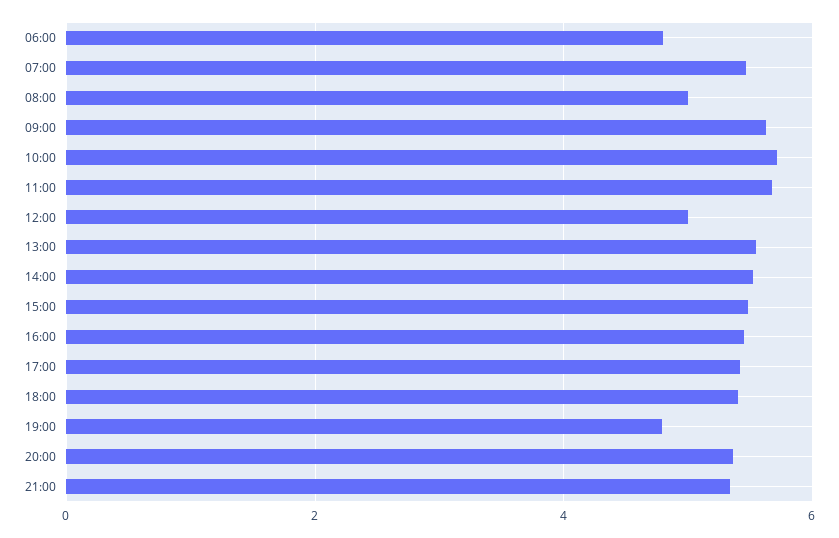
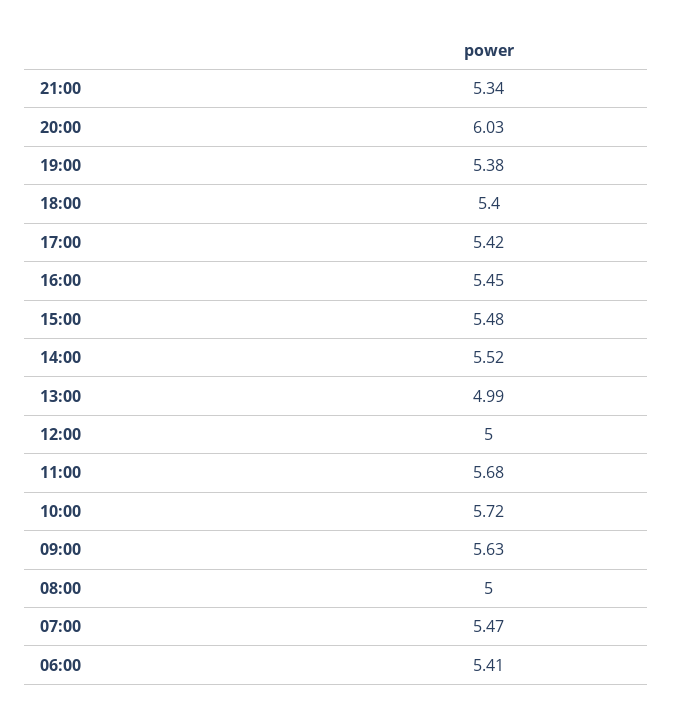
  {
-   "06:00": 4.8,
+   "06:00": 5.41,
    "07:00": 5.47,
    "08:00": 5,
    "09:00": 5.63,
    "10:00": 5.72,
    "11:00": 5.68,
    "12:00": 5,
-   "13:00": 5.6,
+   "13:00": 4.99,
    "14:00": 5.52,
    "15:00": 5.48,
    "16:00": 5.45,
    "17:00": 5.42,
    "18:00": 5.4,
-   "19:00": 4.8,
+   "19:00": 5.38,
-   "20:00": 5.4,
+   "20:00": 6.03,
    "21:00": 5.34
  }

